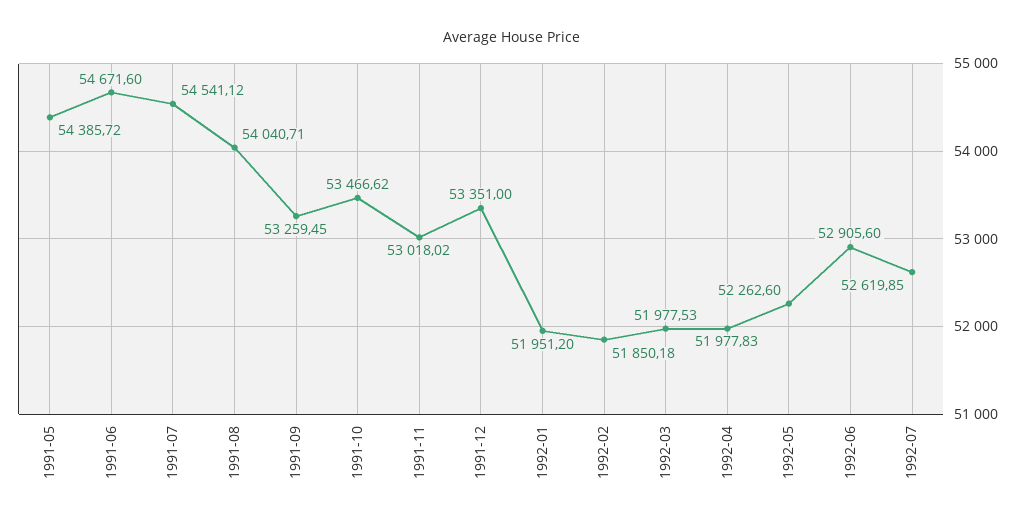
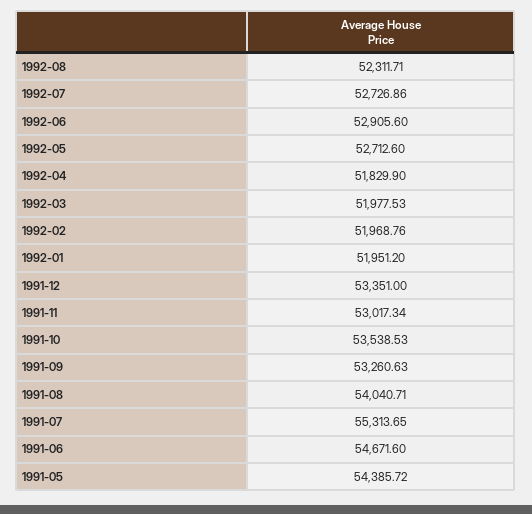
  {
    "1991-05": 54385.72,
    "1991-06": 54671.6,
-   "1991-07": 54541.12,
+   "1991-07": 55313.65,
    "1991-08": 54040.71,
-   "1991-09": 53259.45,
+   "1991-09": 53260.63,
-   "1991-10": 53466.62,
+   "1991-10": 53538.53,
-   "1991-11": 53018.02,
+   "1991-11": 53017.34,
    "1991-12": 53351,
    "1992-01": 51951.2,
-   "1992-02": 51850.18,
+   "1992-02": 51968.76,
    "1992-03": 51977.53,
-   "1992-04": 51977.83,
+   "1992-04": 51829.9,
-   "1992-05": 52262.6,
+   "1992-05": 52712.6,
    "1992-06": 52905.6,
-   "1992-07": 52619.85
+   "1992-07": 52726.86,
+   "1992-08": 52311.71
  }

